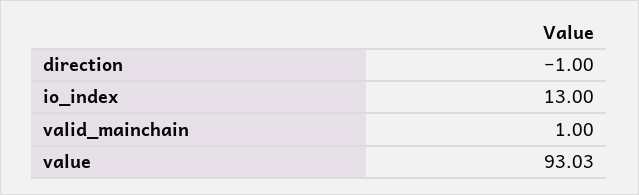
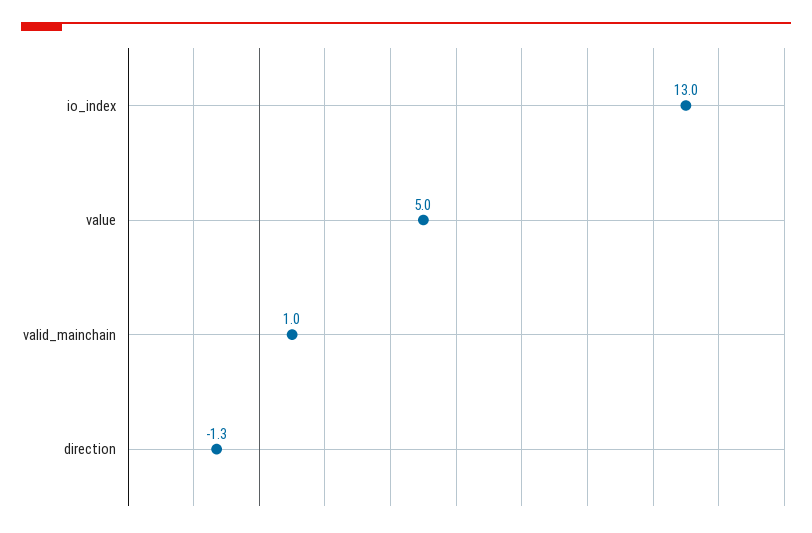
  {
-   "direction": -1,
+   "direction": -1.3,
    "io_index": 13,
    "valid_mainchain": 1,
-   "value": 93.03
+   "value": 5
  }

